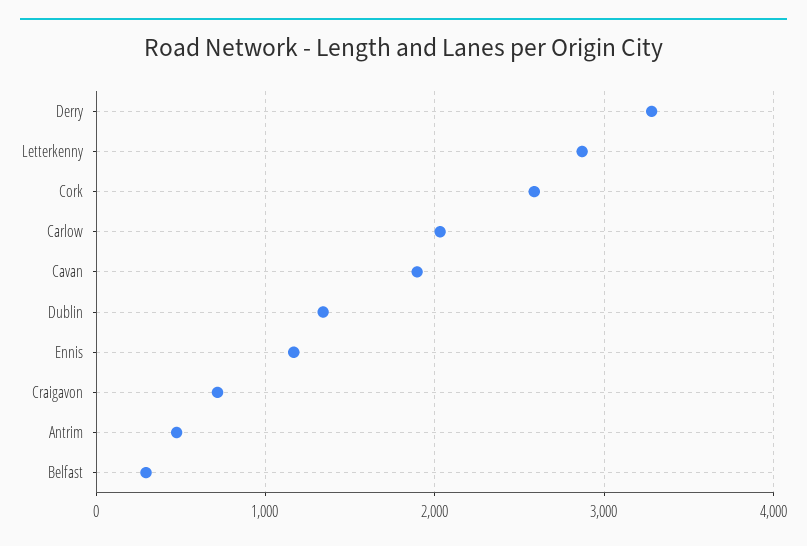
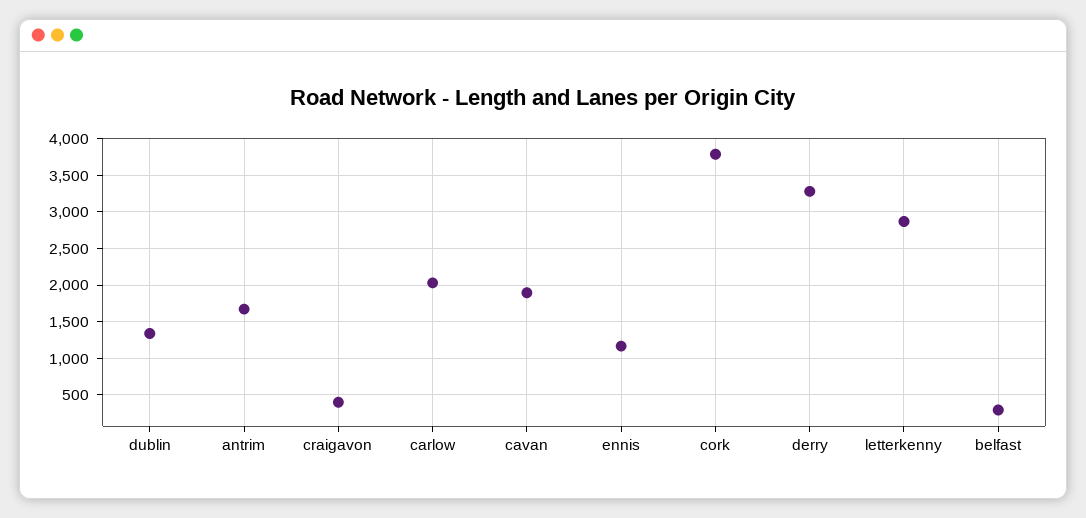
  {
    "Derry": 3300,
    "Letterkenny": 2900,
-   "Cork": 2600,
+   "Cork": 3800,
    "Carlow": 2000,
    "Cavan": 1900,
    "Dublin": 1300,
    "Ennis": 1200,
-   "Craigavon": 700,
+   "Craigavon": 400,
-   "Antrim": 500,
+   "Antrim": 1700,
    "Belfast": 300
  }

